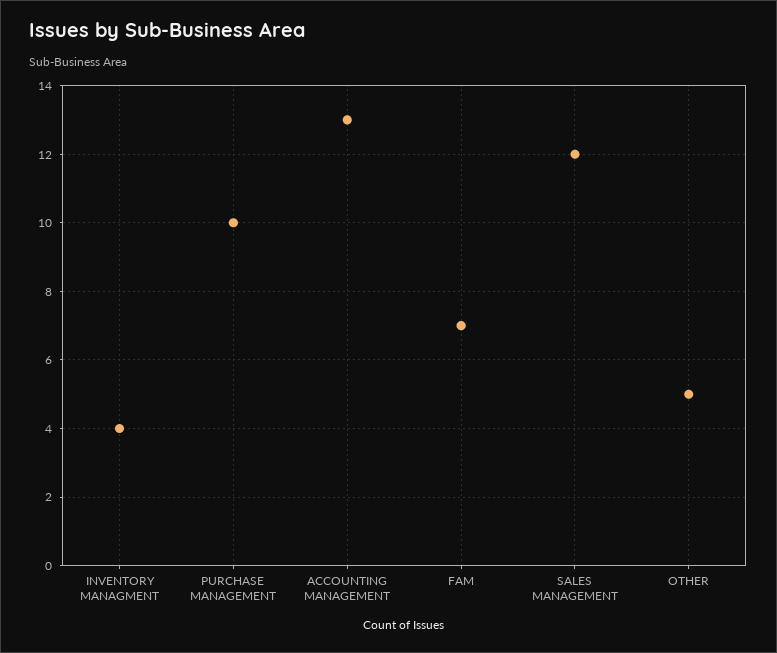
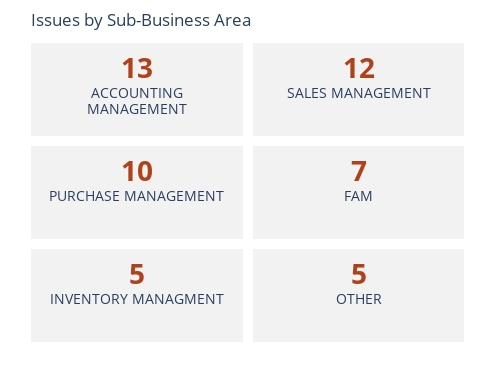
  {
-   "INVENTORY MANAGMENT": 4,
+   "INVENTORY MANAGMENT": 5,
    "PURCHASE MANAGEMENT": 10,
    "ACCOUNTING MANAGEMENT": 13,
    "FAM": 7,
    "SALES MANAGEMENT": 12,
    "OTHER": 5
  }

